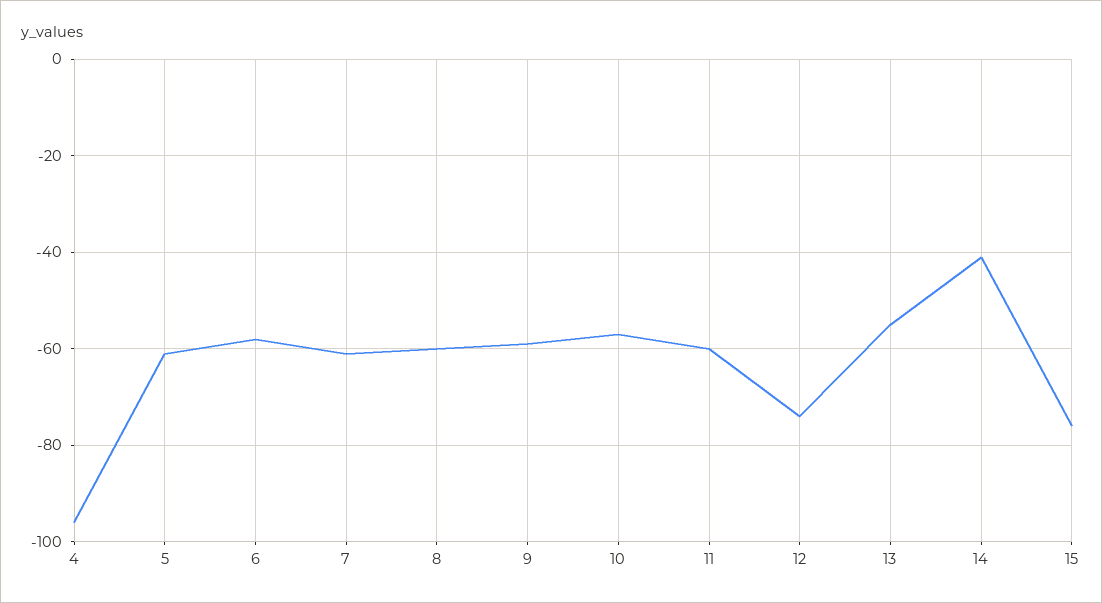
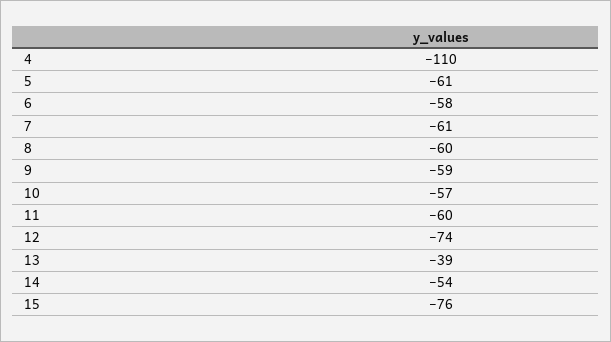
  {
-   "4": -95,
+   "4": -110,
    "5": -61,
    "6": -58,
    "7": -61,
    "8": -60,
    "9": -59,
    "10": -57,
    "11": -60,
    "12": -74,
-   "13": -55,
+   "13": -39,
-   "14": -40,
+   "14": -54,
    "15": -76
  }

